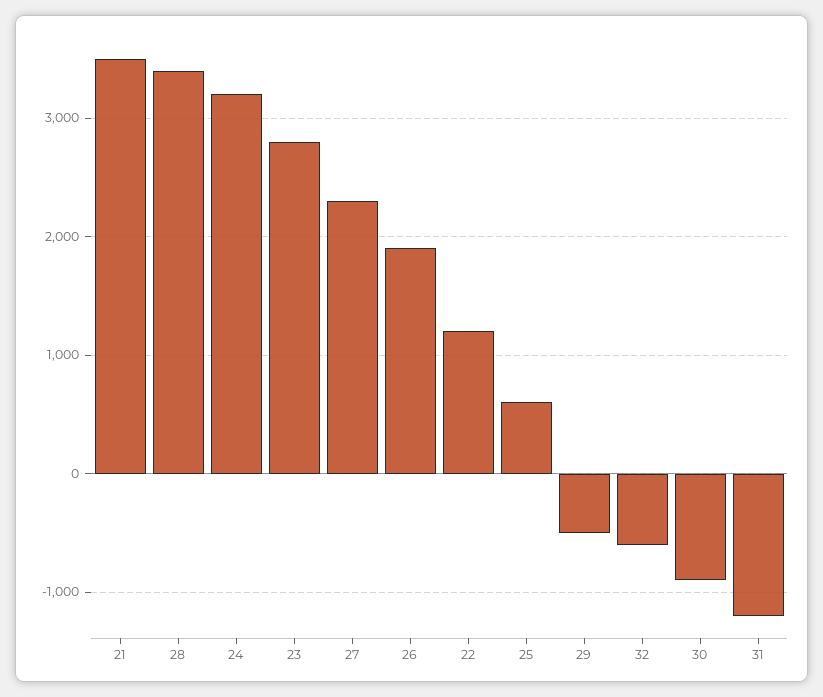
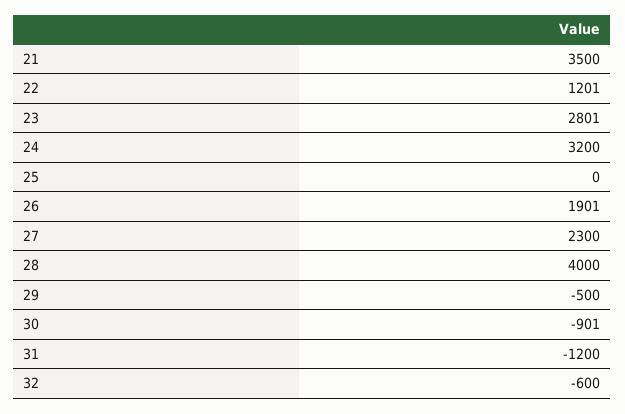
  {
    "21": 3500,
-   "28": 3400,
+   "28": 4000,
    "24": 3200,
    "23": 2801,
    "27": 2300,
    "26": 1901,
    "22": 1201,
-   "25": 600,
+   "25": 0,
    "29": -500,
    "32": -600,
    "30": -901,
    "31": -1200
  }

